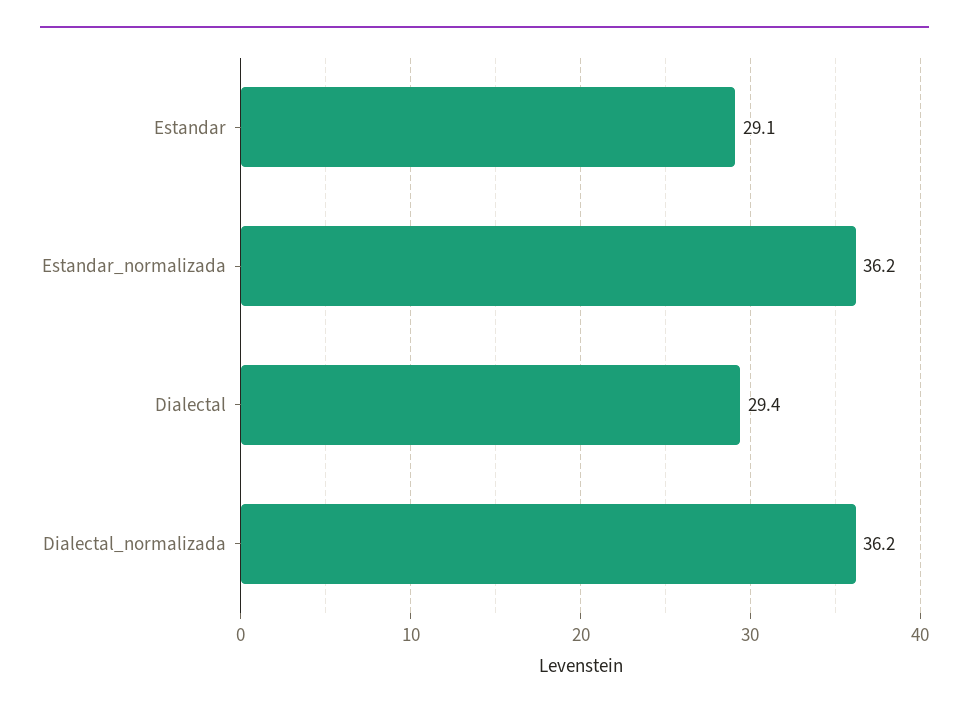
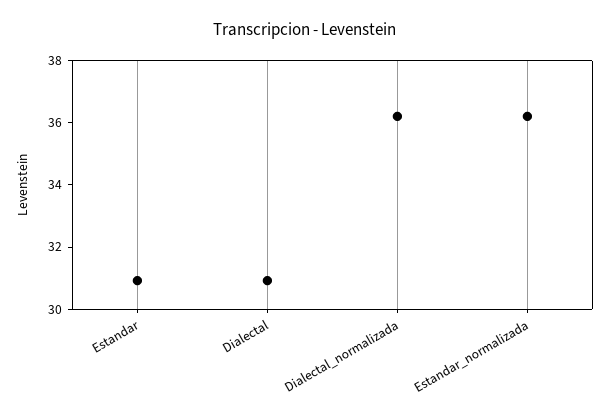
  {
-   "Estandar": 29.1,
+   "Estandar": 31,
    "Estandar_normalizada": 36.2,
-   "Dialectal": 29.4,
+   "Dialectal": 31,
    "Dialectal_normalizada": 36.2
  }

